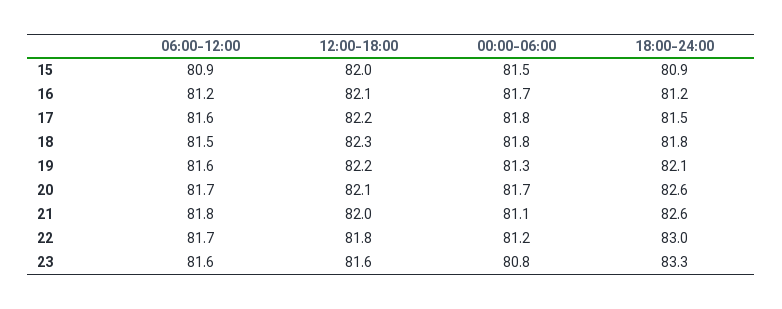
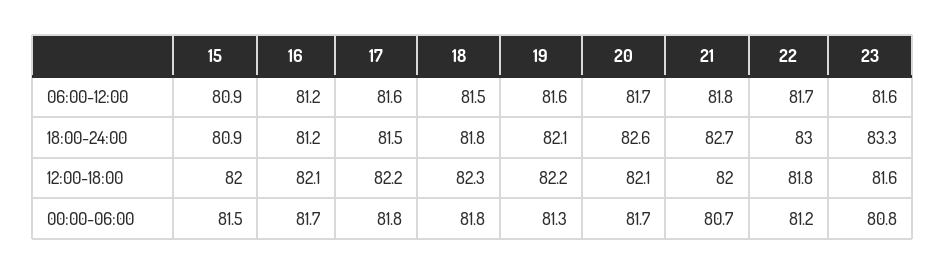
  {
    "06:00-12:00": {
      "15": 80.9,
      "16": 81.2,
      "17": 81.6,
      "18": 81.5,
      "19": 81.6,
      "20": 81.7,
      "21": 81.8,
      "22": 81.7,
      "23": 81.6
    },
    "12:00-18:00": {
      "15": 82,
      "16": 82.1,
      "17": 82.2,
      "18": 82.3,
      "19": 82.2,
      "20": 82.1,
      "21": 82,
      "22": 81.8,
      "23": 81.6
    },
    "00:00-06:00": {
      "15": 81.5,
      "16": 81.7,
      "17": 81.8,
      "18": 81.8,
      "19": 81.3,
      "20": 81.7,
-     "21": 81.1,
+     "21": 80.7,
      "22": 81.2,
      "23": 80.8
    },
    "18:00-24:00": {
      "15": 80.9,
      "16": 81.2,
      "17": 81.5,
      "18": 81.8,
      "19": 82.1,
      "20": 82.6,
-     "21": 82.6,
+     "21": 82.7,
      "22": 83,
      "23": 83.3
    }
  }

